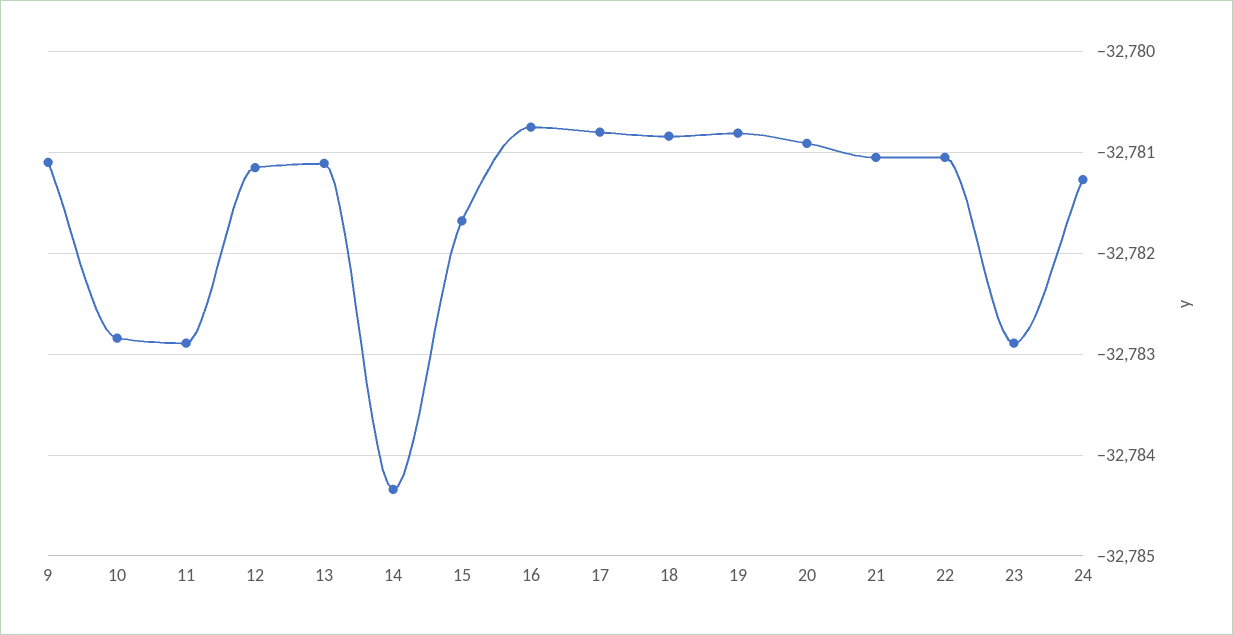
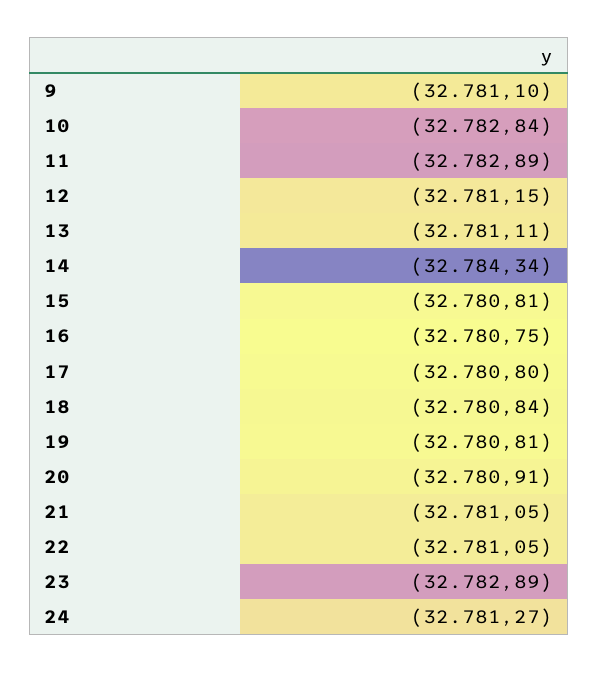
  {
    "9": -32781.1,
    "10": -32782.84,
    "11": -32782.89,
    "12": -32781.15,
    "13": -32781.11,
    "14": -32784.34,
-   "15": -32781.7,
+   "15": -32780.81,
    "16": -32780.75,
    "17": -32780.8,
    "18": -32780.84,
    "19": -32780.81,
    "20": -32780.91,
    "21": -32781.05,
    "22": -32781.05,
    "23": -32782.89,
    "24": -32781.27
  }

